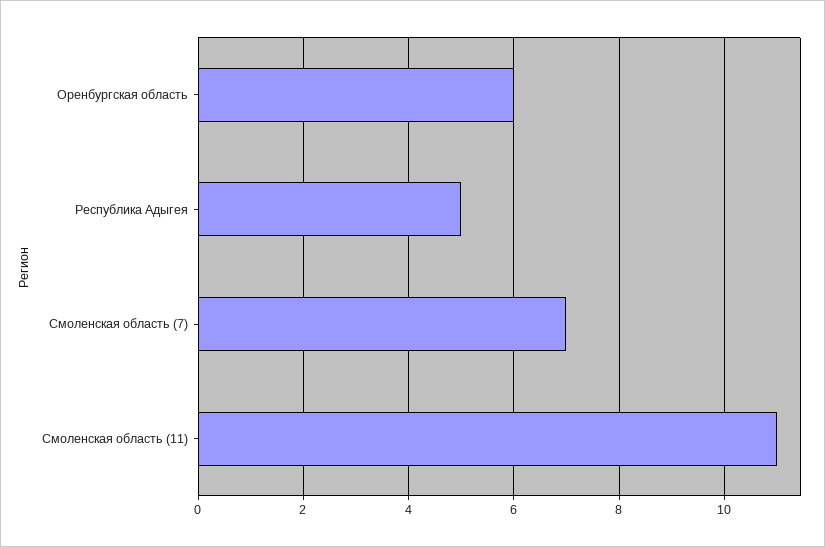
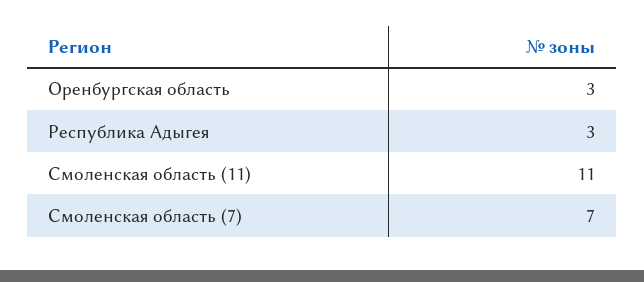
  {
-   "Оренбургская область": 6,
+   "Оренбургская область": 3,
-   "Республика Адыгея": 5,
+   "Республика Адыгея": 3,
    "Смоленская область (7)": 7,
    "Смоленская область (11)": 11
  }

